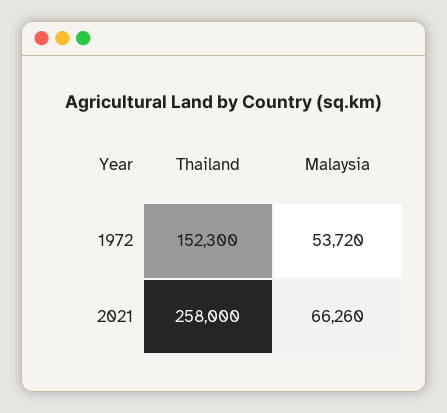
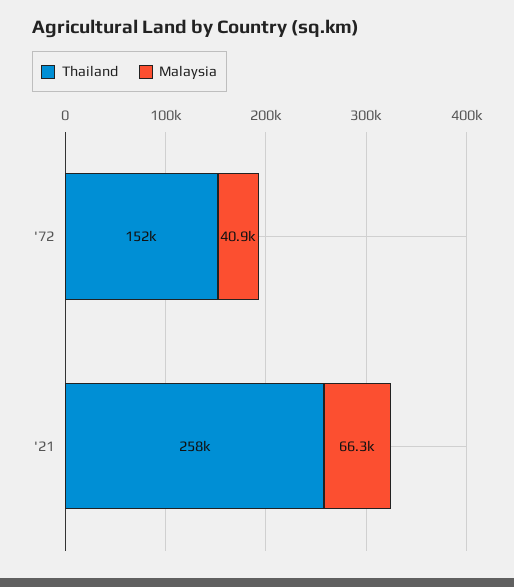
  {
    "Thailand": {
      "1972": 152300,
      "2021": 258000
    },
    "Malaysia": {
-     "1972": 53720,
+     "1972": 40900,
      "2021": 66260
    }
  }

